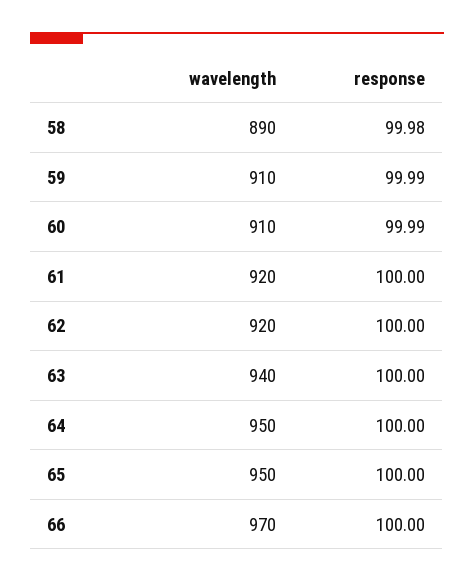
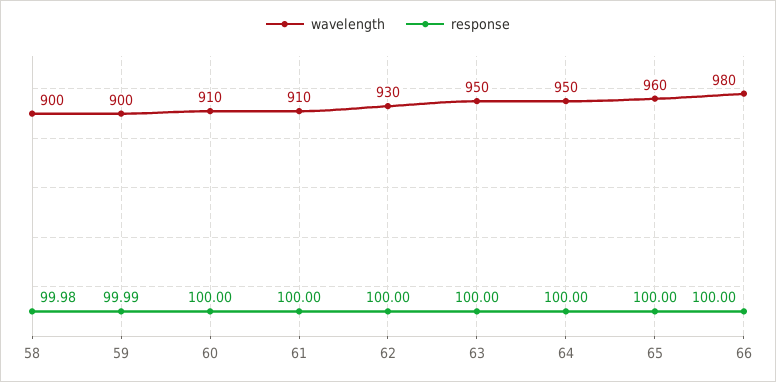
  {
    "wavelength": {
-     "58": 890,
+     "58": 900,
-     "59": 910,
+     "59": 900,
      "60": 910,
-     "61": 920,
+     "61": 910,
-     "62": 920,
+     "62": 930,
-     "63": 940,
+     "63": 950,
      "64": 950,
-     "65": 950,
+     "65": 960,
-     "66": 970
+     "66": 980
    },
    "response": {
      "58": 99.98,
      "59": 99.99,
-     "60": 99.99,
+     "60": 100,
      "61": 100,
      "62": 100,
      "63": 100,
      "64": 100,
      "65": 100,
      "66": 100
    }
  }

